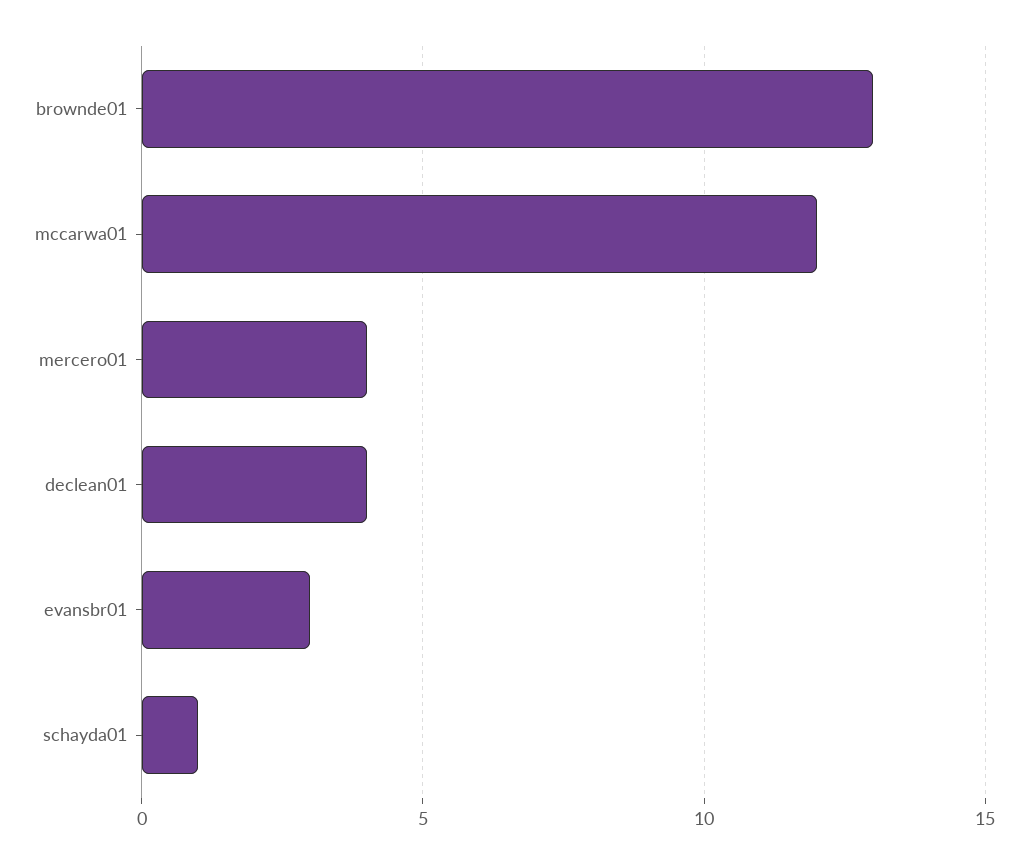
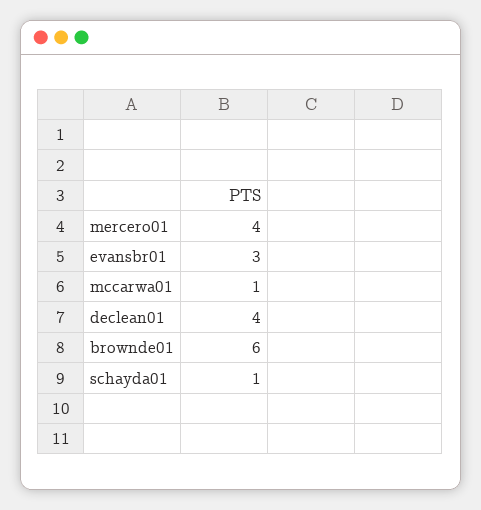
  {
-   "brownde01": 13,
+   "brownde01": 6,
-   "mccarwa01": 12,
+   "mccarwa01": 1,
    "mercero01": 4,
    "declean01": 4,
    "evansbr01": 3,
    "schayda01": 1
  }

